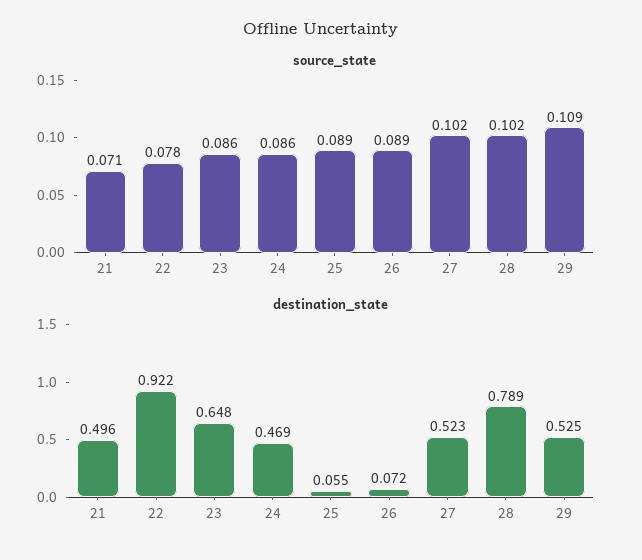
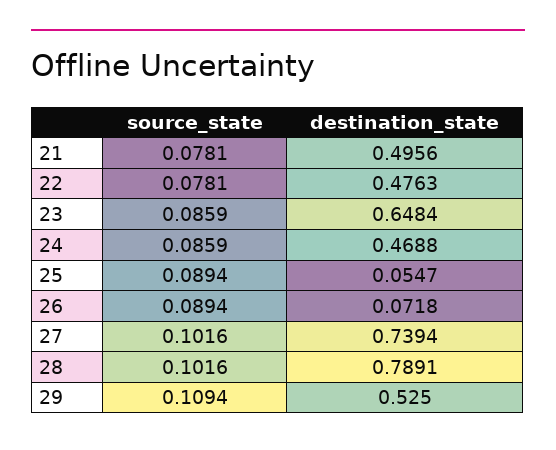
  {
    "source_state": {
-     "21": 0.071,
+     "21": 0.0781,
      "22": 0.0781,
      "23": 0.0859,
      "24": 0.0859,
      "25": 0.0894,
      "26": 0.0894,
      "27": 0.1016,
      "28": 0.1016,
      "29": 0.1094
    },
    "destination_state": {
      "21": 0.4956,
-     "22": 0.922,
+     "22": 0.4763,
      "23": 0.6484,
      "24": 0.4688,
      "25": 0.0547,
      "26": 0.0718,
-     "27": 0.523,
+     "27": 0.7394,
      "28": 0.7891,
      "29": 0.525
    }
  }

